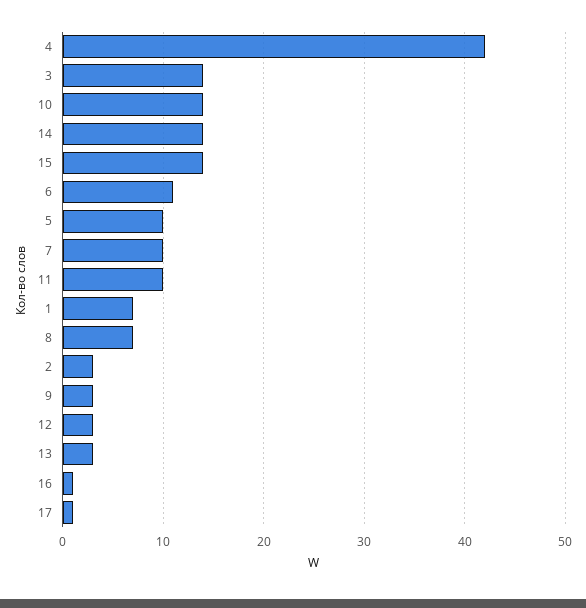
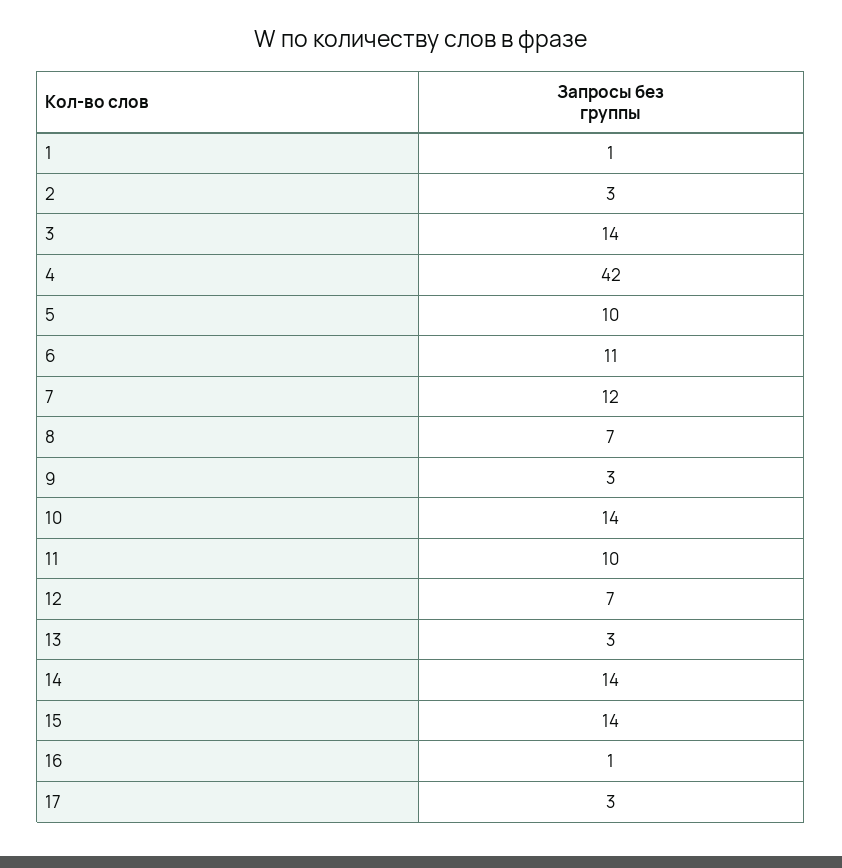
  {
    "4": 42,
    "3": 14,
    "10": 14,
    "14": 14,
    "15": 14,
    "6": 11,
    "5": 10,
-   "7": 10,
+   "7": 12,
    "11": 10,
-   "1": 7,
+   "1": 1,
    "8": 7,
    "2": 3,
    "9": 3,
-   "12": 3,
+   "12": 7,
    "13": 3,
    "16": 1,
-   "17": 1
+   "17": 3
  }

